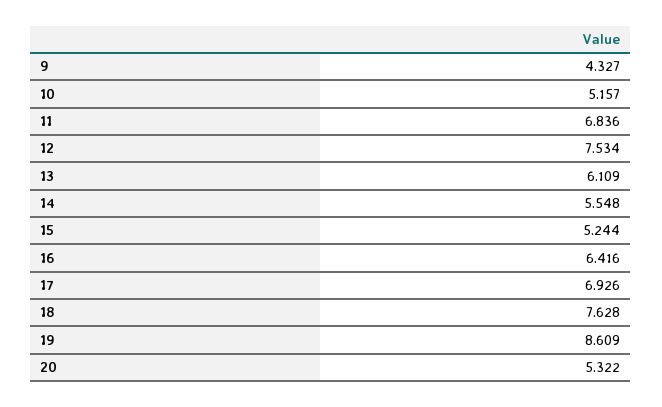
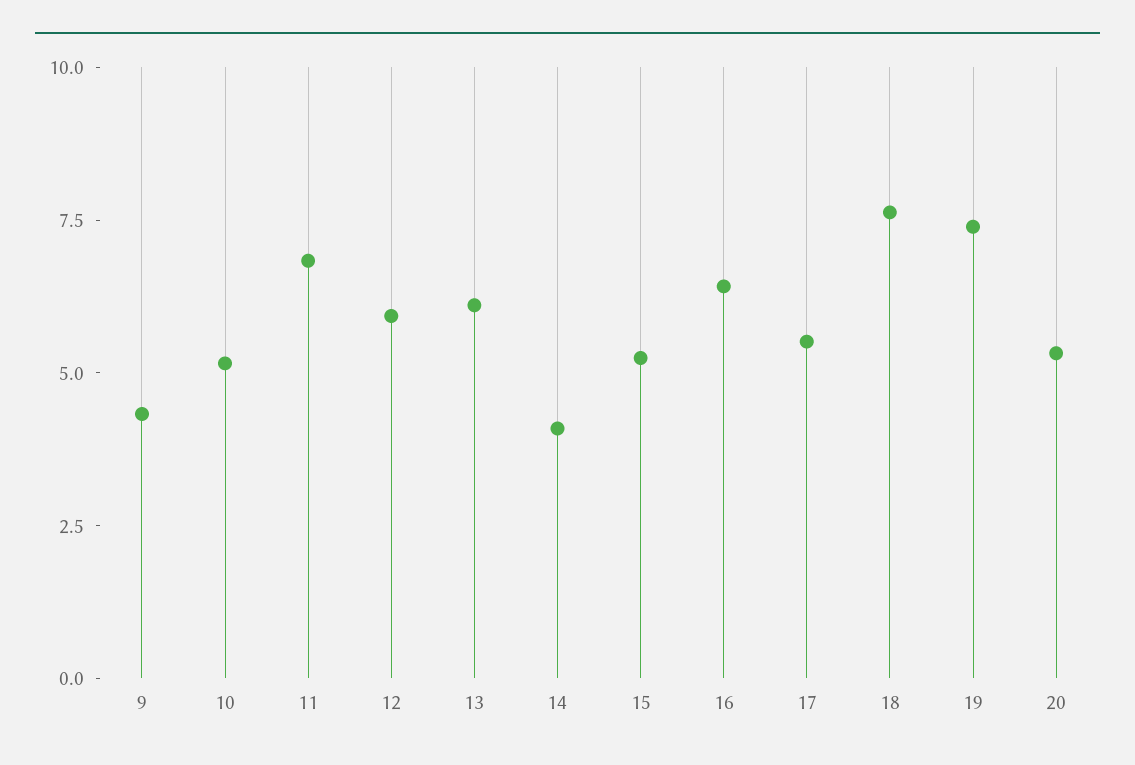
  {
    "9": 4.327,
    "10": 5.157,
    "11": 6.836,
-   "12": 7.534,
+   "12": 6,
    "13": 6.109,
-   "14": 5.548,
+   "14": 4,
    "15": 5.244,
    "16": 6.416,
-   "17": 6.926,
+   "17": 5.5,
    "18": 7.628,
-   "19": 8.609,
+   "19": 7.5,
    "20": 5.322
  }

